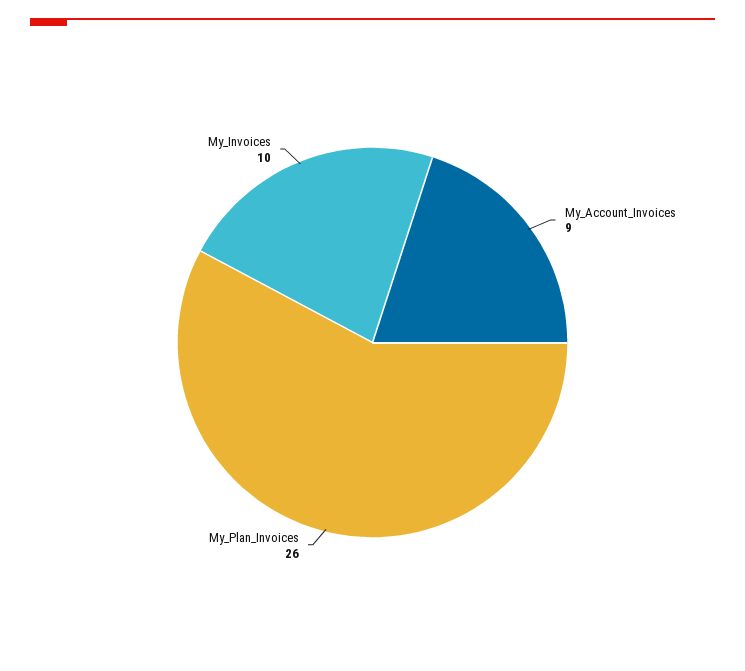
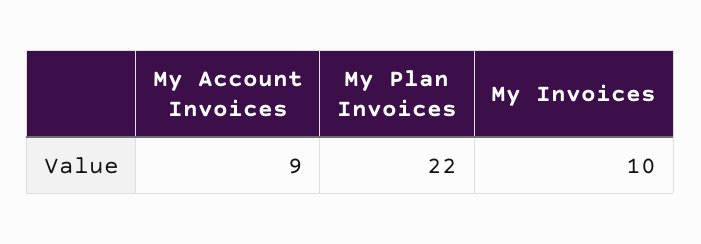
  {
    "My_Account_Invoices": 9,
-   "My_Plan_Invoices": 26,
+   "My_Plan_Invoices": 22,
    "My_Invoices": 10
  }

